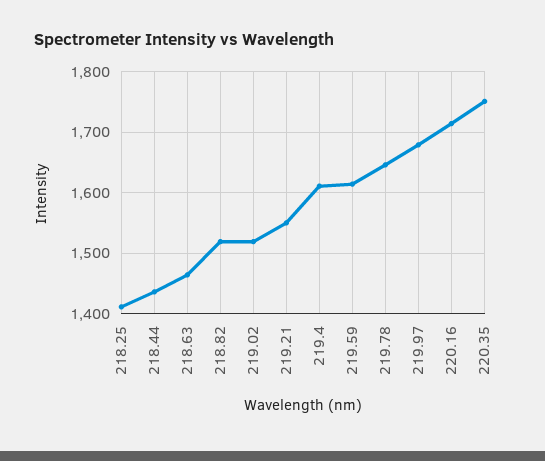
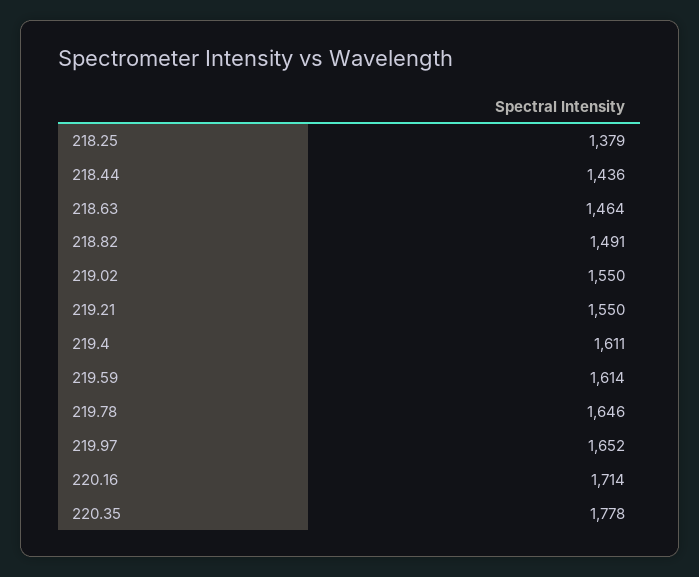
  {
-   "218.25": 1410,
+   "218.25": 1379,
    "218.44": 1436,
    "218.63": 1464,
-   "218.82": 1520,
+   "218.82": 1491,
-   "219.02": 1520,
+   "219.02": 1550,
    "219.21": 1550,
    "219.4": 1611,
    "219.59": 1614,
    "219.78": 1646,
-   "219.97": 1680,
+   "219.97": 1652,
    "220.16": 1714,
-   "220.35": 1750
+   "220.35": 1778
  }

